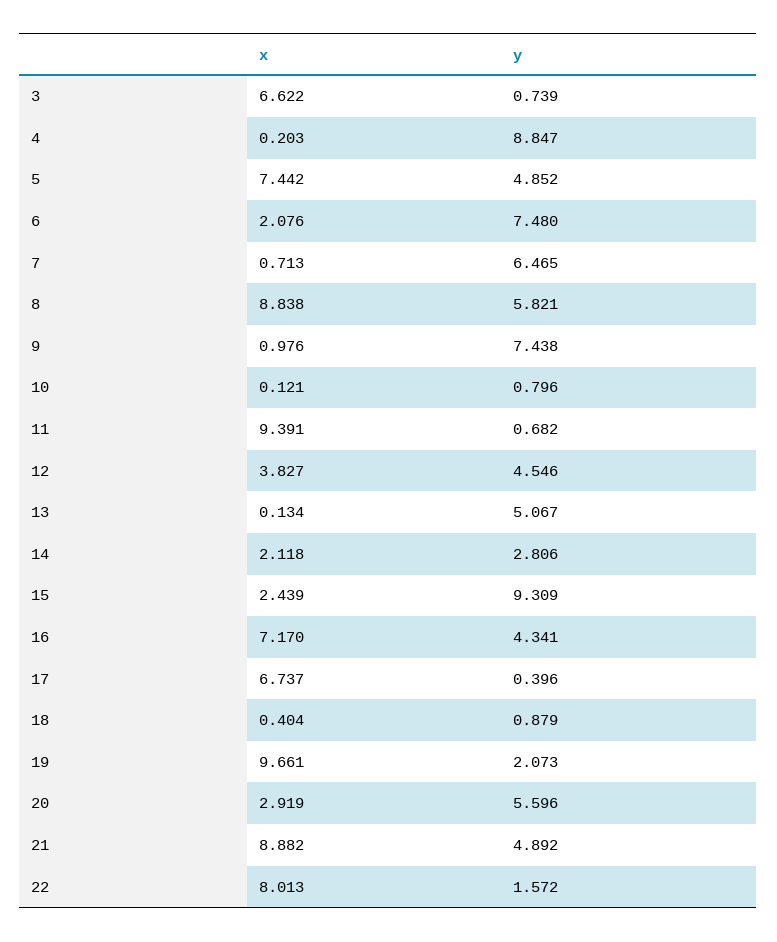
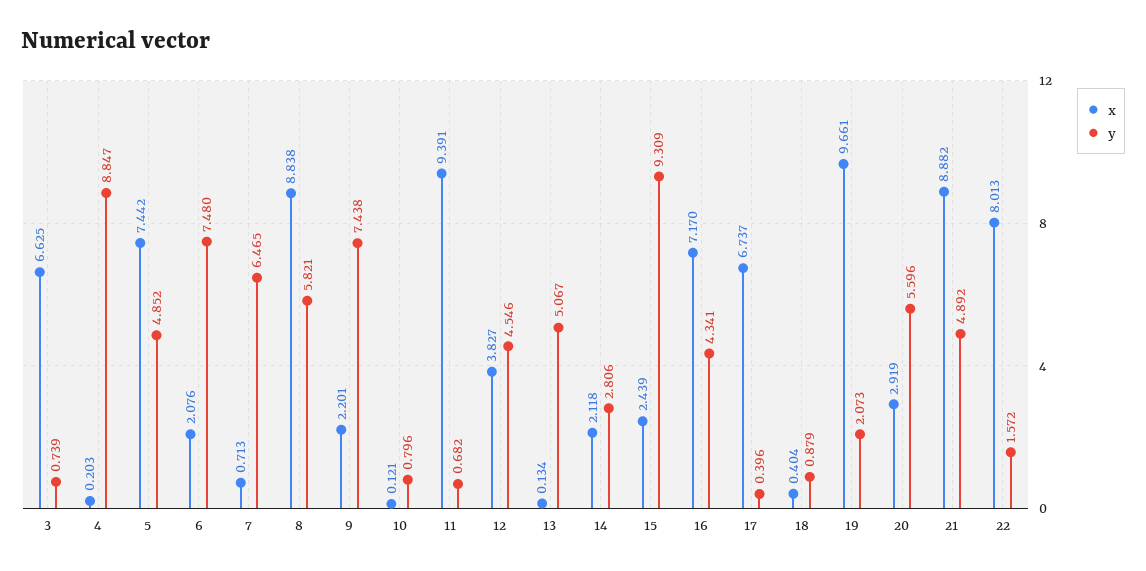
  {
    "x": {
-     "3": 6.622,
+     "3": 6.625,
      "4": 0.203,
      "5": 7.442,
      "6": 2.076,
      "7": 0.713,
      "8": 8.838,
-     "9": 0.976,
+     "9": 2.201,
      "10": 0.121,
      "11": 9.391,
      "12": 3.827,
      "13": 0.134,
      "14": 2.118,
      "15": 2.439,
      "16": 7.17,
      "17": 6.737,
      "18": 0.404,
      "19": 9.661,
      "20": 2.919,
      "21": 8.882,
      "22": 8.013
    },
    "y": {
      "3": 0.739,
      "4": 8.847,
      "5": 4.852,
      "6": 7.48,
      "7": 6.465,
      "8": 5.821,
      "9": 7.438,
      "10": 0.796,
      "11": 0.682,
      "12": 4.546,
      "13": 5.067,
      "14": 2.806,
      "15": 9.309,
      "16": 4.341,
      "17": 0.396,
      "18": 0.879,
      "19": 2.073,
      "20": 5.596,
      "21": 4.892,
      "22": 1.572
    }
  }

